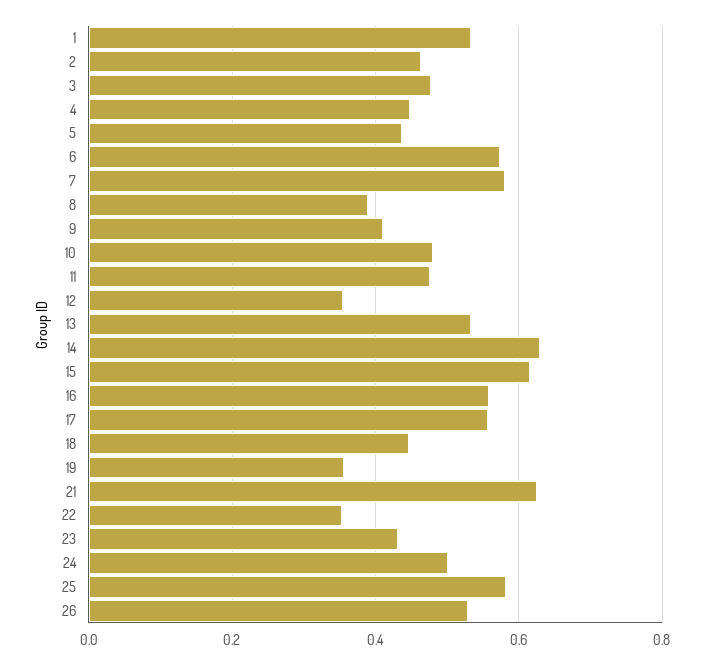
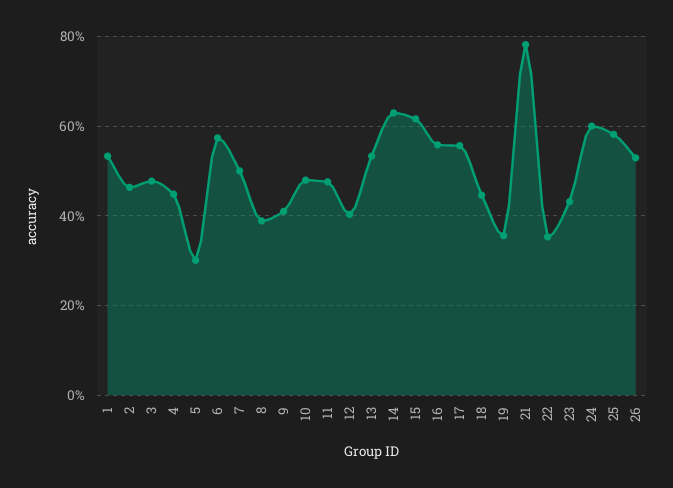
  {
    "1": 0.54,
    "2": 0.46,
    "3": 0.48,
    "4": 0.44,
-   "5": 0.44,
+   "5": 0.3,
    "6": 0.58,
-   "7": 0.58,
+   "7": 0.5,
    "8": 0.38,
    "9": 0.4,
    "10": 0.48,
    "11": 0.48,
-   "12": 0.36,
+   "12": 0.4,
    "13": 0.54,
    "14": 0.62,
    "15": 0.62,
    "16": 0.56,
    "17": 0.56,
    "18": 0.44,
    "19": 0.36,
-   "21": 0.62,
+   "21": 0.78,
    "22": 0.36,
    "23": 0.44,
-   "24": 0.5,
+   "24": 0.6,
    "25": 0.58,
    "26": 0.52
  }

